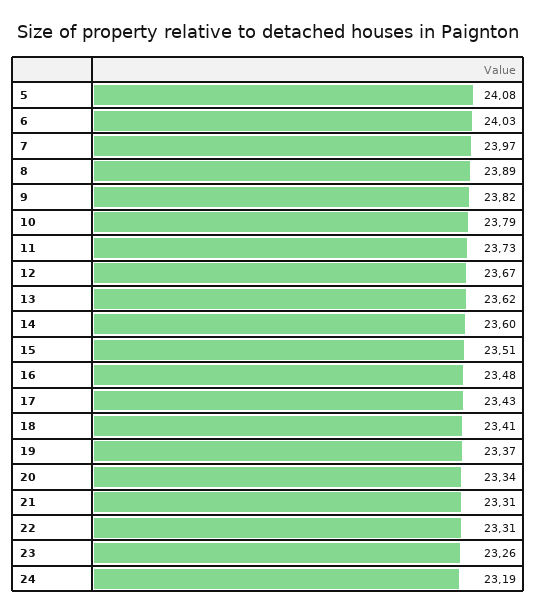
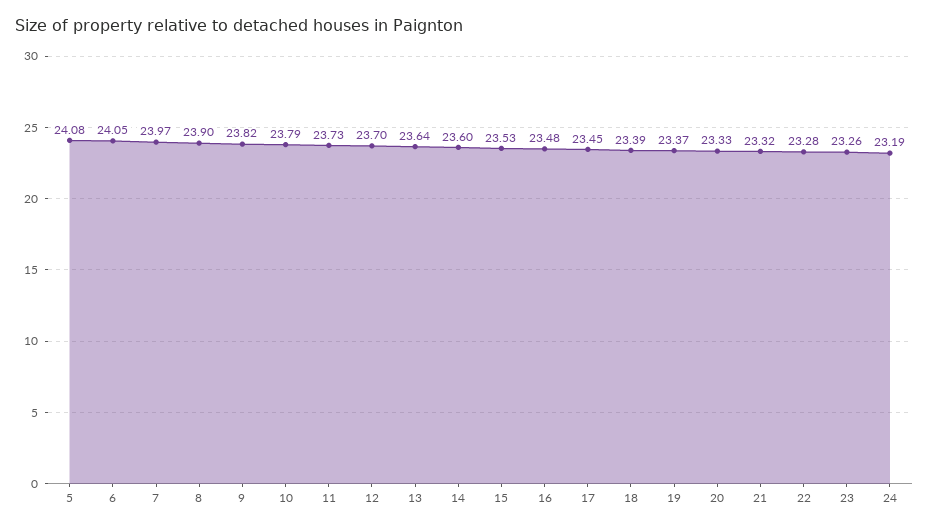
  {
    "5": 24.08,
-   "6": 24.03,
+   "6": 24.05,
    "7": 23.97,
-   "8": 23.89,
+   "8": 23.9,
    "9": 23.82,
    "10": 23.79,
    "11": 23.73,
-   "12": 23.67,
+   "12": 23.7,
-   "13": 23.62,
+   "13": 23.64,
    "14": 23.6,
-   "15": 23.51,
+   "15": 23.53,
    "16": 23.48,
-   "17": 23.43,
+   "17": 23.45,
-   "18": 23.41,
+   "18": 23.39,
    "19": 23.37,
-   "20": 23.34,
+   "20": 23.33,
-   "21": 23.31,
+   "21": 23.32,
-   "22": 23.31,
+   "22": 23.28,
    "23": 23.26,
    "24": 23.19
  }

